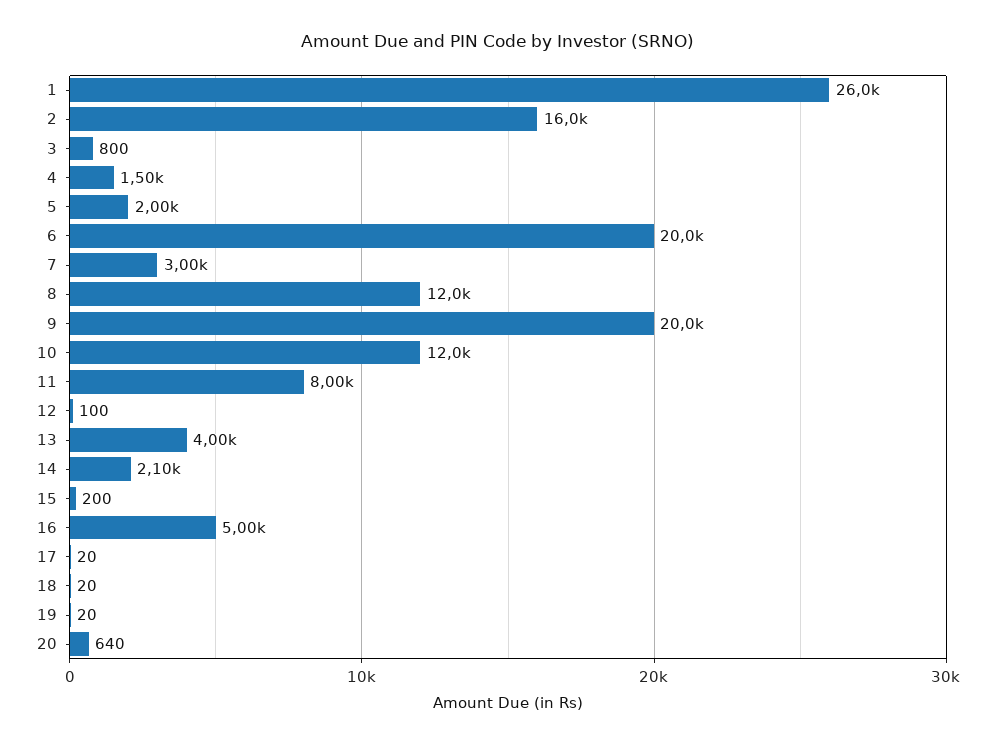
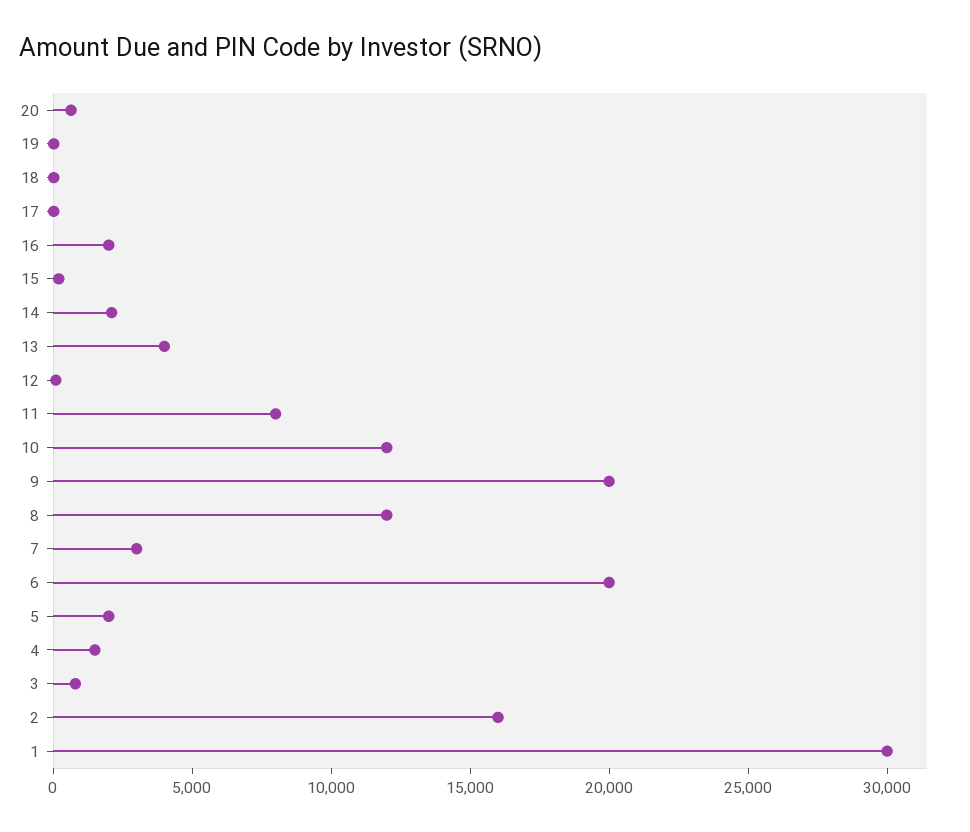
  {
-   "1": 26000,
+   "1": 30000,
    "2": 16000,
    "3": 800,
    "4": 1500,
    "5": 2000,
    "6": 20000,
    "7": 3000,
    "8": 12000,
    "9": 20000,
    "10": 12000,
    "11": 8000,
    "12": 100,
    "13": 4000,
    "14": 2100,
    "15": 200,
-   "16": 5000,
+   "16": 2000,
    "17": 20,
    "18": 20,
    "19": 20,
    "20": 640
  }

